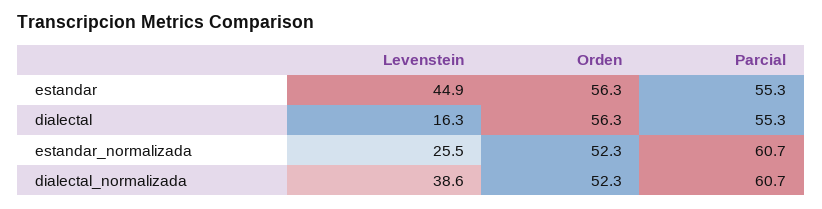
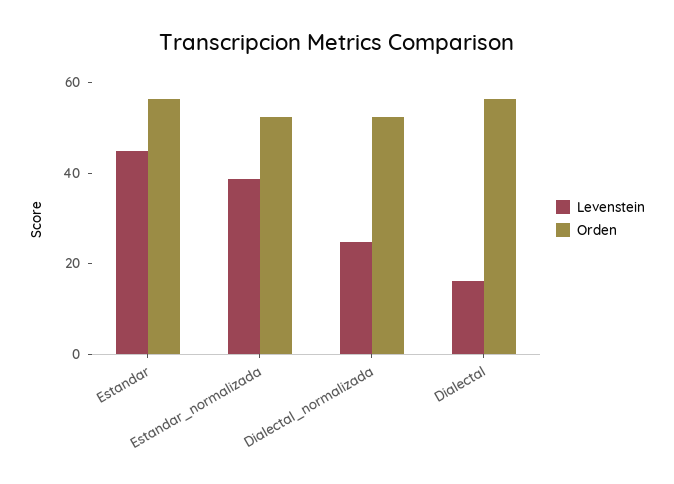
  {
    "Levenstein": {
      "estandar": 44.9,
      "dialectal": 16.3,
-     "estandar_normalizada": 25.5,
+     "estandar_normalizada": 40,
-     "dialectal_normalizada": 38.6
+     "dialectal_normalizada": 25
    },
    "Orden": {
      "estandar": 56.3,
      "dialectal": 56.3,
      "estandar_normalizada": 52.3,
      "dialectal_normalizada": 52.3
-   },
+   }
-   "Parcial": {
-     "estandar": 55.3,
-     "dialectal": 55.3,
-     "estandar_normalizada": 60.7,
-     "dialectal_normalizada": 60.7
-   }
  }

